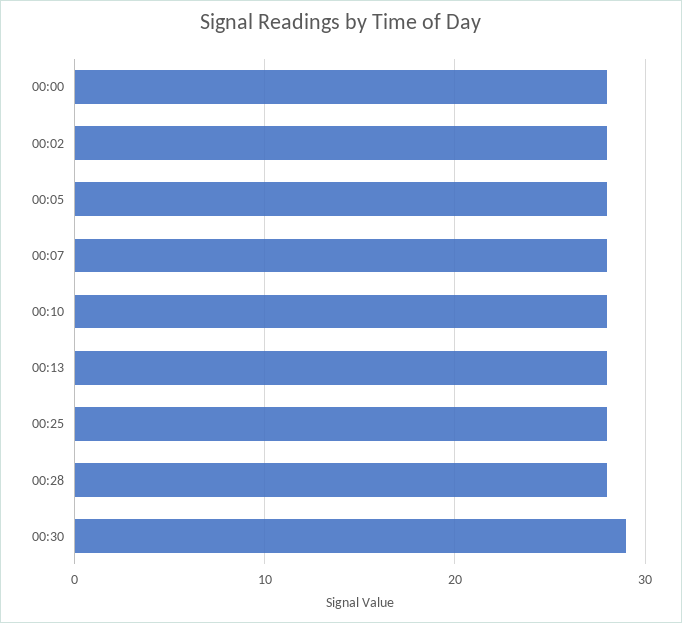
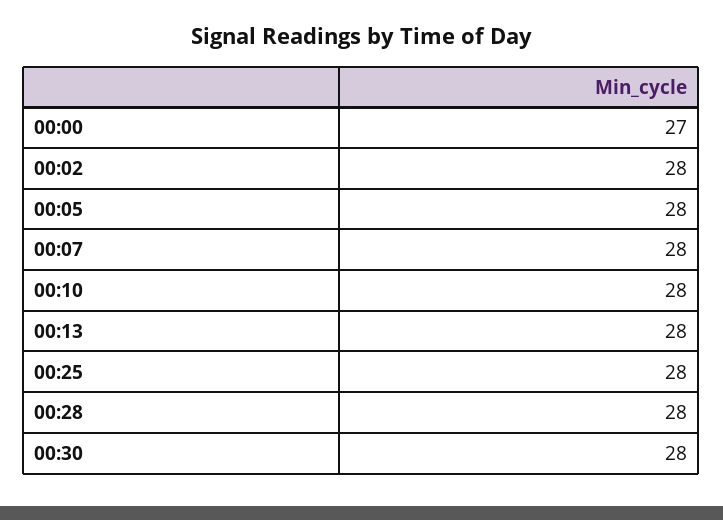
  {
-   "00:00": 28,
+   "00:00": 27,
    "00:02": 28,
    "00:05": 28,
    "00:07": 28,
    "00:10": 28,
    "00:13": 28,
    "00:25": 28,
    "00:28": 28,
-   "00:30": 29
+   "00:30": 28
  }

